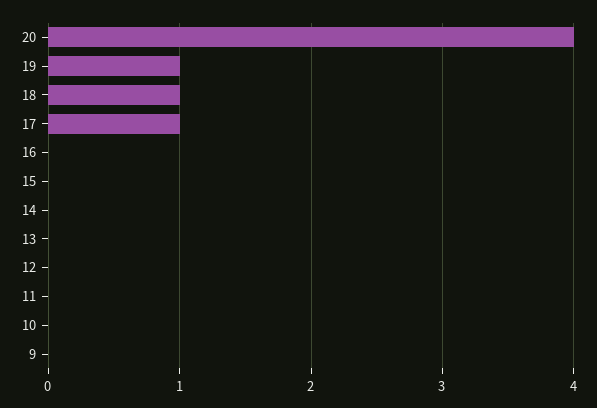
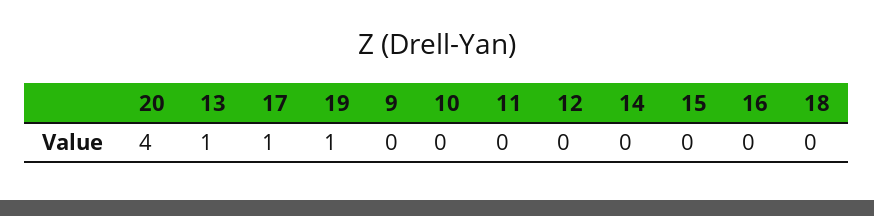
  {
    "20": 4,
    "19": 1,
-   "18": 1,
+   "18": 0,
    "17": 1,
    "16": 0,
    "15": 0,
    "14": 0,
-   "13": 0,
+   "13": 1,
    "12": 0,
    "11": 0,
    "10": 0,
    "9": 0
  }

